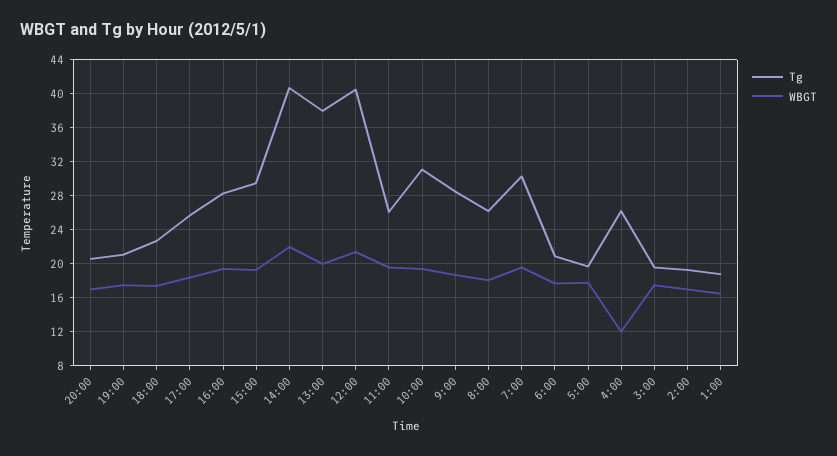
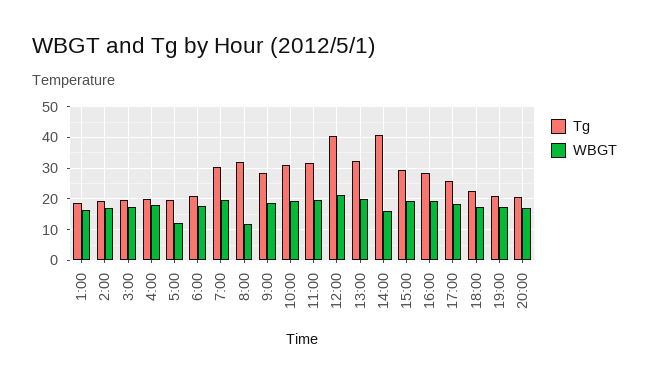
  {
    "Tg": {
      "20:00": 21,
      "19:00": 21,
      "18:00": 23,
      "17:00": 26,
      "16:00": 28,
      "15:00": 30,
      "14:00": 41,
-     "13:00": 38,
+     "13:00": 32,
      "12:00": 41,
-     "11:00": 26,
+     "11:00": 32,
      "10:00": 31,
      "9:00": 29,
-     "8:00": 26,
+     "8:00": 32,
      "7:00": 30,
      "6:00": 21,
      "5:00": 20,
-     "4:00": 26,
+     "4:00": 20,
      "3:00": 20,
      "2:00": 19,
      "1:00": 19
    },
    "WBGT": {
      "20:00": 17,
      "19:00": 18,
      "18:00": 17,
      "17:00": 18,
      "16:00": 19,
      "15:00": 19,
-     "14:00": 22,
+     "14:00": 16,
      "13:00": 20,
      "12:00": 21,
      "11:00": 20,
      "10:00": 19,
      "9:00": 19,
-     "8:00": 18,
+     "8:00": 12,
      "7:00": 20,
      "6:00": 18,
-     "5:00": 18,
+     "5:00": 12,
-     "4:00": 12,
+     "4:00": 18,
      "3:00": 18,
      "2:00": 17,
      "1:00": 17
    }
  }

